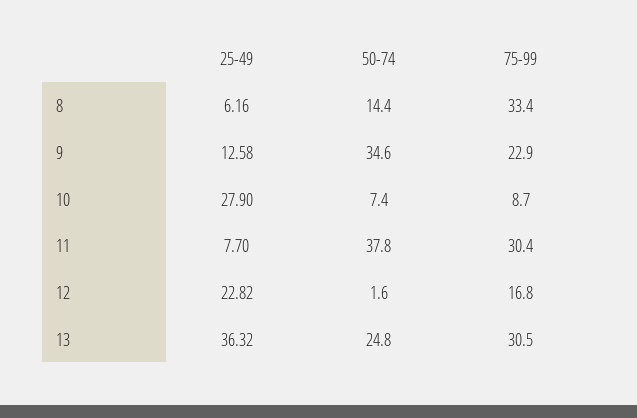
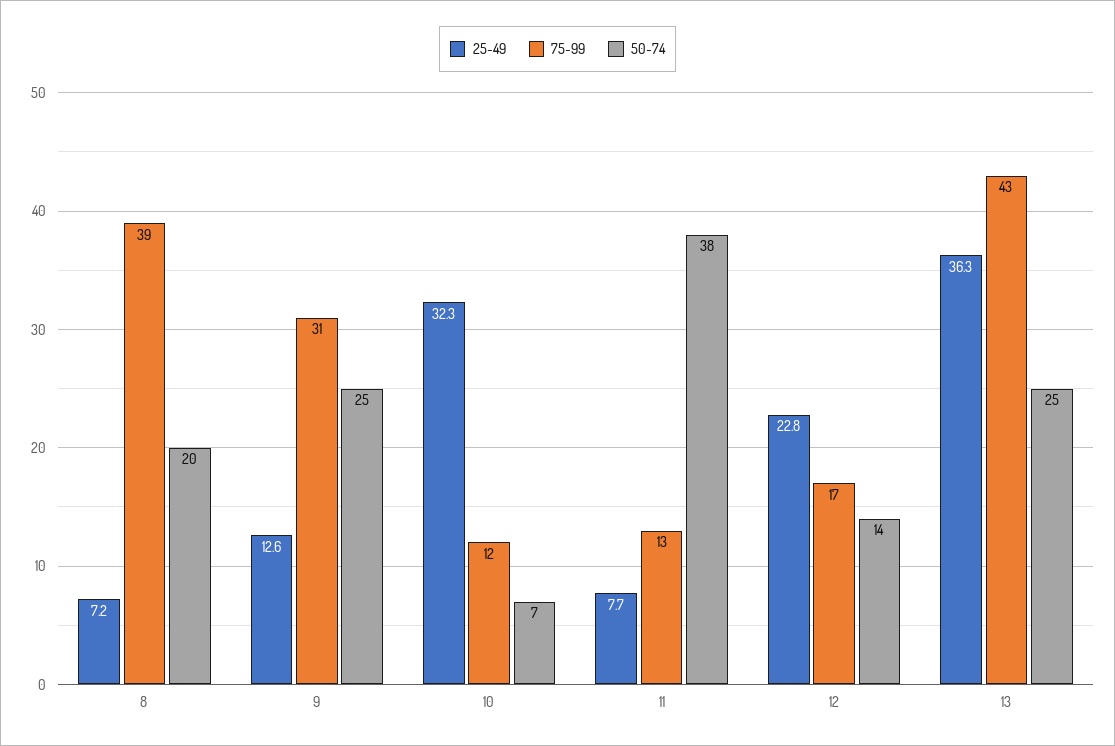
  {
    "25-49": {
-     "8": 6.16,
+     "8": 7.2,
      "9": 12.58,
-     "10": 27.9,
+     "10": 32.3,
      "11": 7.7,
      "12": 22.82,
      "13": 36.32
    },
    "50-74": {
-     "8": 14.4,
+     "8": 20,
-     "9": 34.6,
+     "9": 25,
      "10": 7.4,
      "11": 37.8,
-     "12": 1.6,
+     "12": 14,
      "13": 24.8
    },
    "75-99": {
-     "8": 33.4,
+     "8": 39,
-     "9": 22.9,
+     "9": 31,
-     "10": 8.7,
+     "10": 12,
-     "11": 30.4,
+     "11": 13,
      "12": 16.8,
-     "13": 30.5
+     "13": 43
    }
  }

